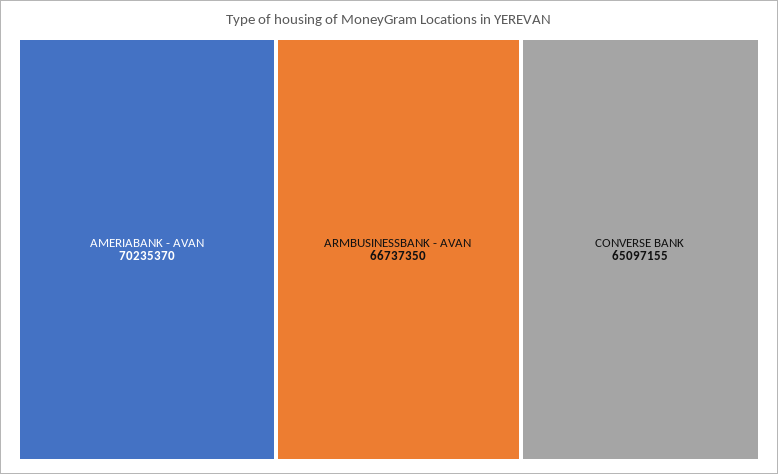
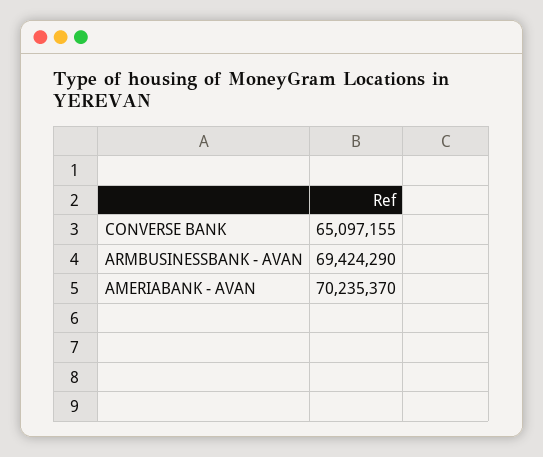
  {
    "AMERIABANK - AVAN": 70235370,
-   "ARMBUSINESSBANK - AVAN": 66737350,
+   "ARMBUSINESSBANK - AVAN": 69424290,
    "CONVERSE BANK": 65097155
  }

